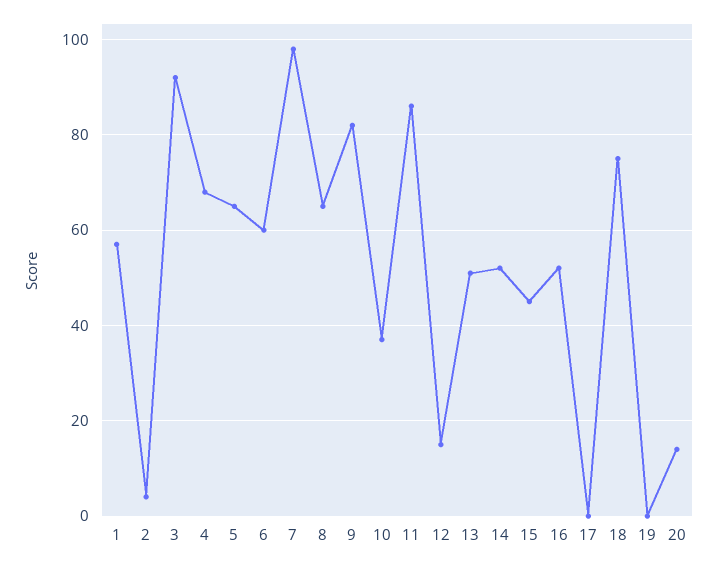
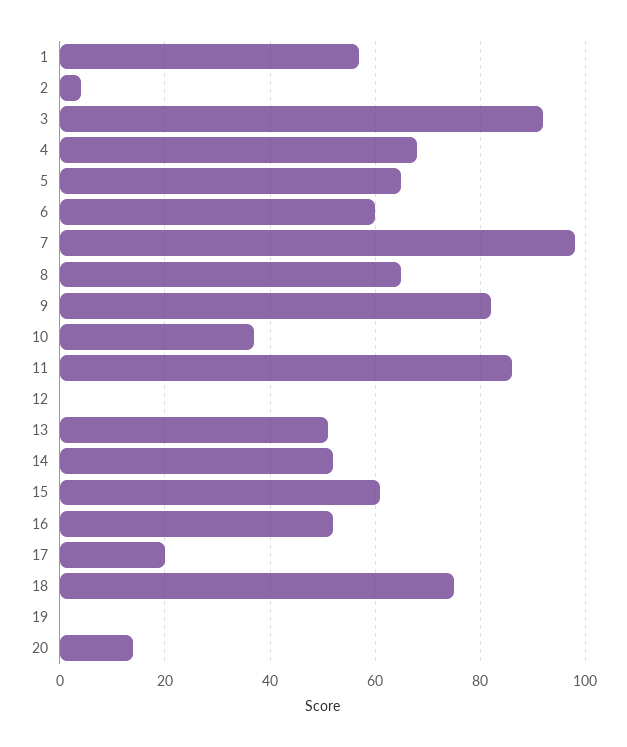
  {
    "1": 55,
    "2": 5,
    "3": 90,
    "4": 70,
    "5": 65,
    "6": 60,
    "7": 100,
    "8": 65,
    "9": 80,
    "10": 35,
    "11": 85,
-   "12": 15,
+   "12": 0,
    "13": 50,
    "14": 50,
-   "15": 45,
+   "15": 60,
    "16": 50,
-   "17": 0,
+   "17": 20,
    "18": 75,
    "19": 0,
    "20": 15
  }

